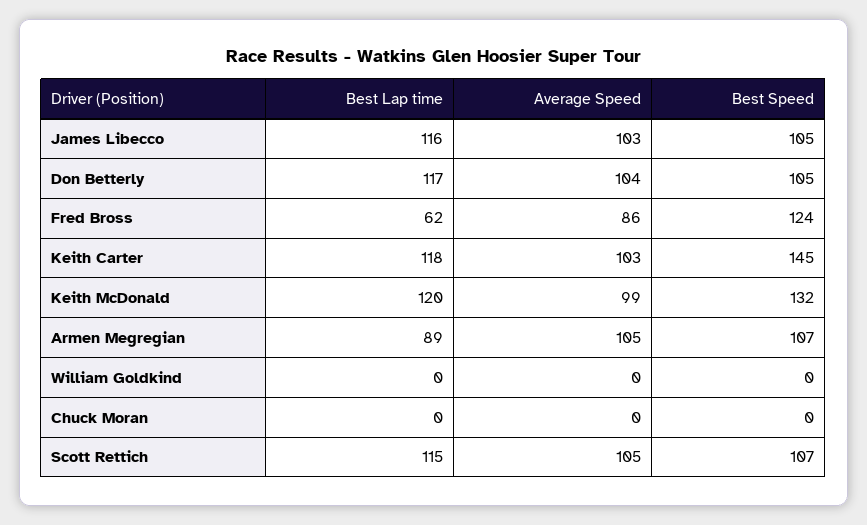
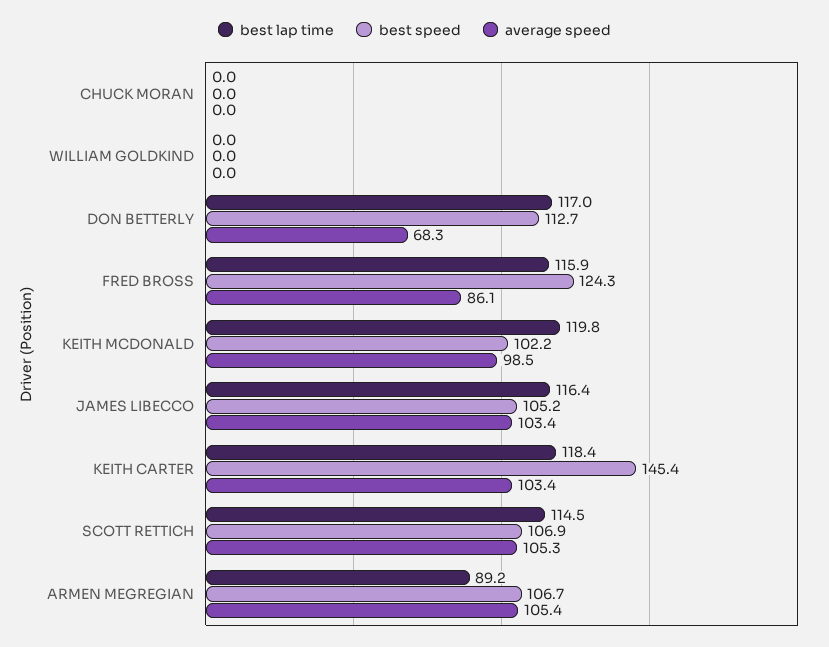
  {
    "Best Lap time": {
      "James Libecco": 116.4,
      "Don Betterly": 117,
-     "Fred Bross": 62,
+     "Fred Bross": 115.9,
      "Keith Carter": 118.4,
      "Keith McDonald": 119.8,
      "Armen Megregian": 89.2,
      "William Goldkind": 0,
      "Chuck Moran": 0,
      "Scott Rettich": 114.5
    },
    "Average Speed": {
      "James Libecco": 103.4,
-     "Don Betterly": 104,
+     "Don Betterly": 68.3,
      "Fred Bross": 86.1,
      "Keith Carter": 103.4,
      "Keith McDonald": 98.5,
      "Armen Megregian": 105.4,
      "William Goldkind": 0,
      "Chuck Moran": 0,
      "Scott Rettich": 105.3
    },
    "Best Speed": {
      "James Libecco": 105.2,
-     "Don Betterly": 105,
+     "Don Betterly": 112.7,
      "Fred Bross": 124.3,
      "Keith Carter": 145.4,
-     "Keith McDonald": 132,
+     "Keith McDonald": 102.2,
      "Armen Megregian": 106.7,
      "William Goldkind": 0,
      "Chuck Moran": 0,
      "Scott Rettich": 106.9
    }
  }

